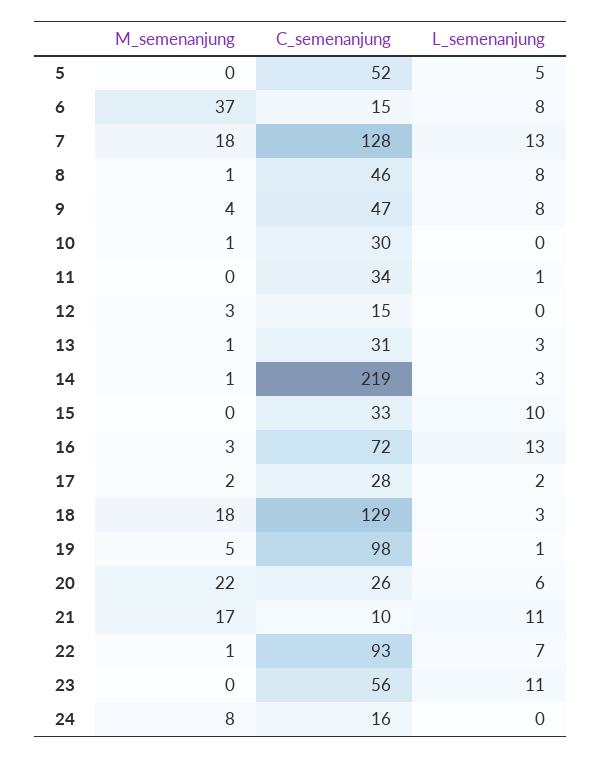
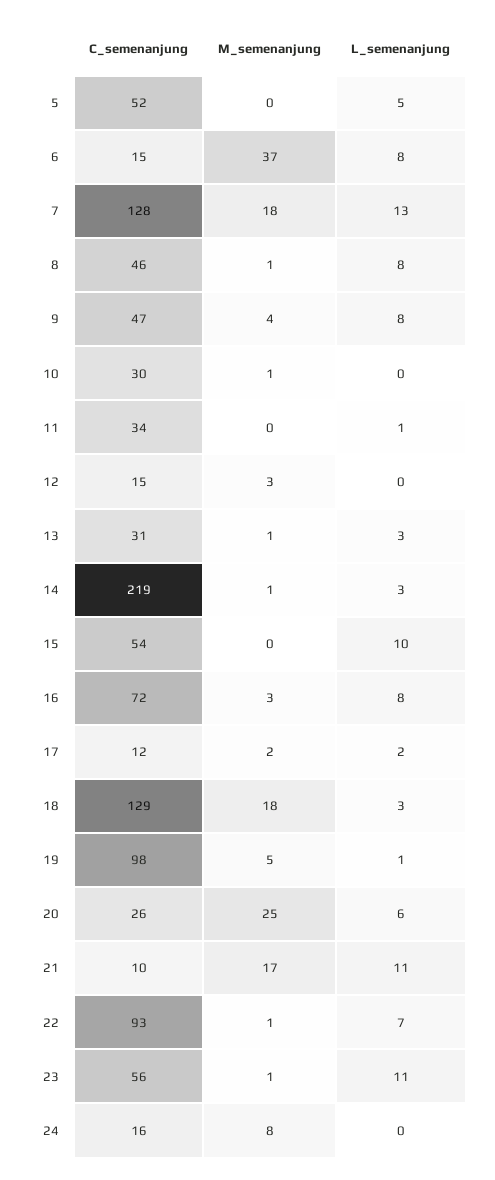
  {
    "M_semenanjung": {
      "5": 0,
      "6": 37,
      "7": 18,
      "8": 1,
      "9": 4,
      "10": 1,
      "11": 0,
      "12": 3,
      "13": 1,
      "14": 1,
      "15": 0,
      "16": 3,
      "17": 2,
      "18": 18,
      "19": 5,
-     "20": 22,
+     "20": 25,
      "21": 17,
      "22": 1,
-     "23": 0,
+     "23": 1,
      "24": 8
    },
    "C_semenanjung": {
      "5": 52,
      "6": 15,
      "7": 128,
      "8": 46,
      "9": 47,
      "10": 30,
      "11": 34,
      "12": 15,
      "13": 31,
      "14": 219,
-     "15": 33,
+     "15": 54,
      "16": 72,
-     "17": 28,
+     "17": 12,
      "18": 129,
      "19": 98,
      "20": 26,
      "21": 10,
      "22": 93,
      "23": 56,
      "24": 16
    },
    "L_semenanjung": {
      "5": 5,
      "6": 8,
      "7": 13,
      "8": 8,
      "9": 8,
      "10": 0,
      "11": 1,
      "12": 0,
      "13": 3,
      "14": 3,
      "15": 10,
-     "16": 13,
+     "16": 8,
      "17": 2,
      "18": 3,
      "19": 1,
      "20": 6,
      "21": 11,
      "22": 7,
      "23": 11,
      "24": 0
    }
  }

